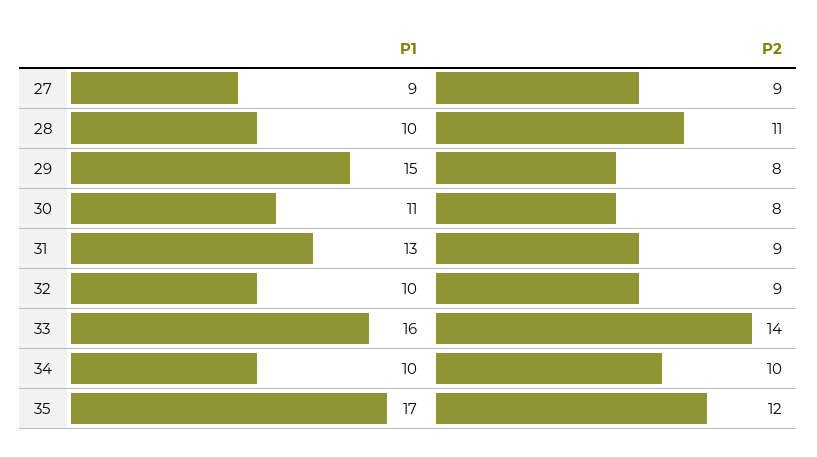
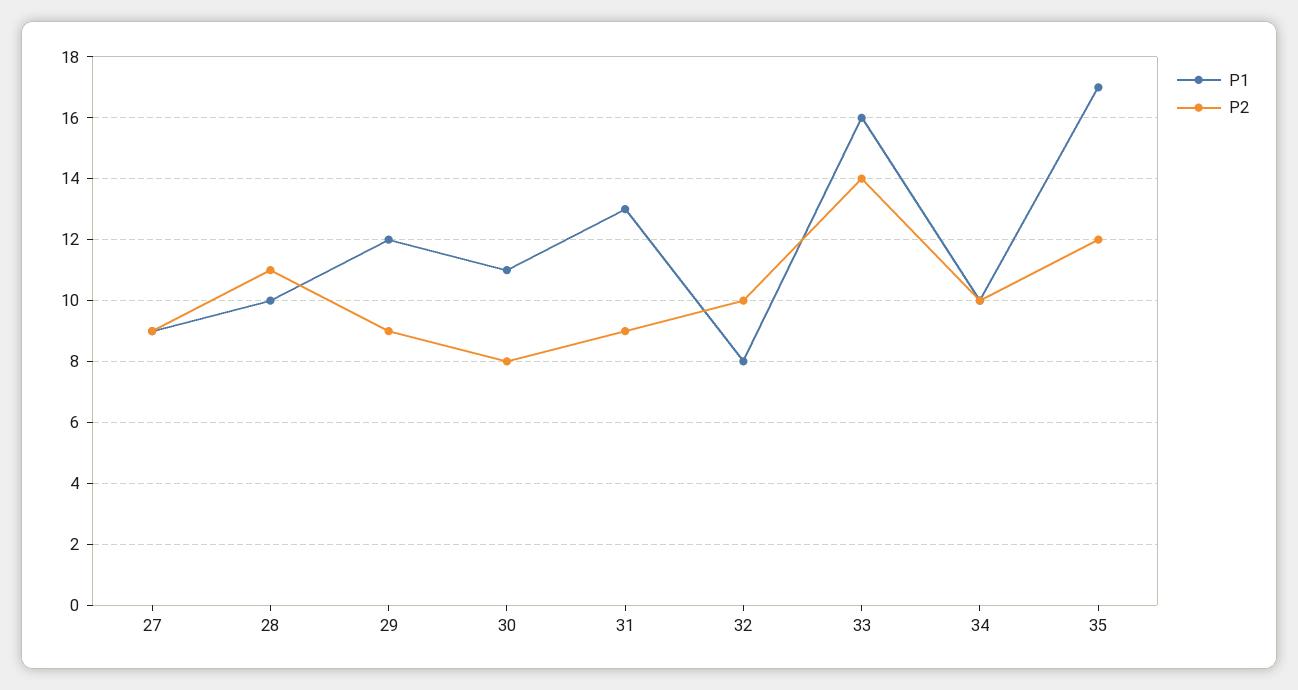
  {
    "P1": {
      "27": 9,
      "28": 10,
-     "29": 15,
+     "29": 12,
      "30": 11,
      "31": 13,
-     "32": 10,
+     "32": 8,
      "33": 16,
      "34": 10,
      "35": 17
    },
    "P2": {
      "27": 9,
      "28": 11,
-     "29": 8,
+     "29": 9,
      "30": 8,
      "31": 9,
-     "32": 9,
+     "32": 10,
      "33": 14,
      "34": 10,
      "35": 12
    }
  }

